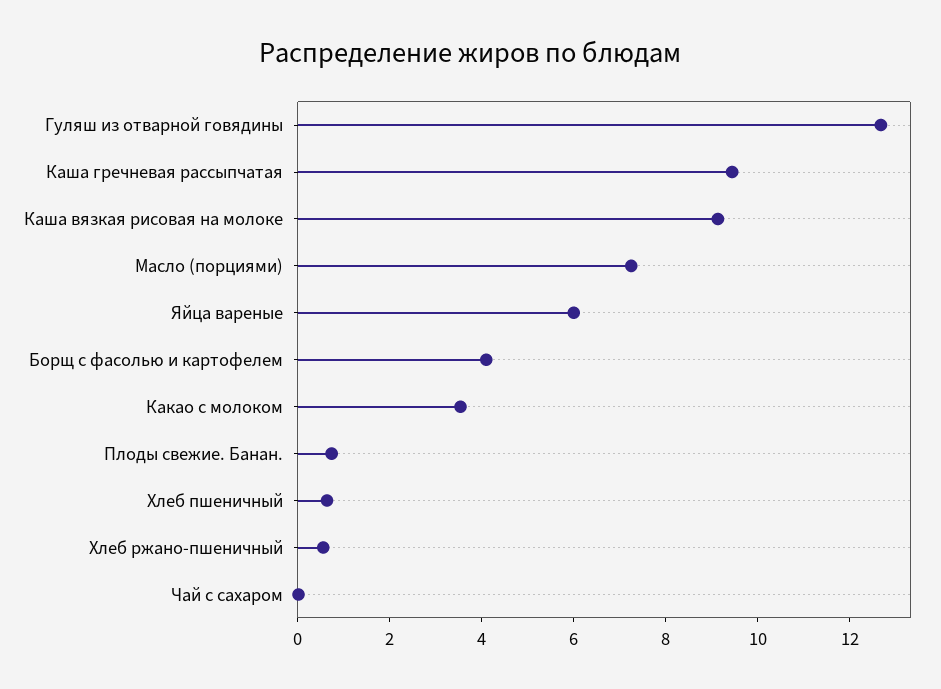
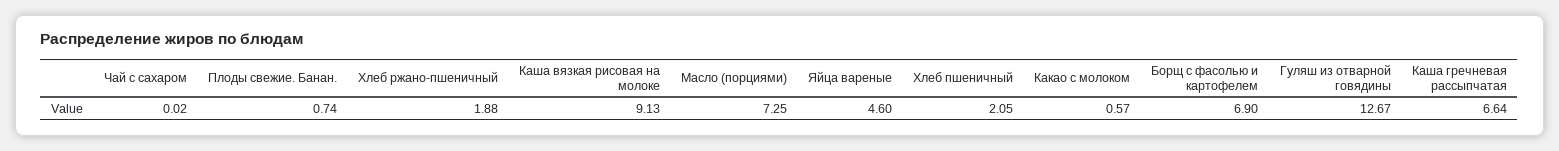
  {
    "Гуляш из отварной говядины": 12.67,
-   "Каша гречневая рассыпчатая": 9.5,
+   "Каша гречневая рассыпчатая": 6.64,
    "Каша вязкая рисовая на молоке": 9.13,
    "Масло (порциями)": 7.25,
-   "Яйца вареные": 6,
+   "Яйца вареные": 4.6,
-   "Борщ с фасолью и картофелем": 4,
+   "Борщ с фасолью и картофелем": 6.9,
-   "Какао с молоком": 3.5,
+   "Какао с молоком": 0.57,
    "Плоды свежие. Банан.": 0.74,
-   "Хлеб пшеничный": 0.5,
+   "Хлеб пшеничный": 2.05,
-   "Хлеб ржано-пшеничный": 0.5,
+   "Хлеб ржано-пшеничный": 1.88,
    "Чай с сахаром": 0.02
  }

